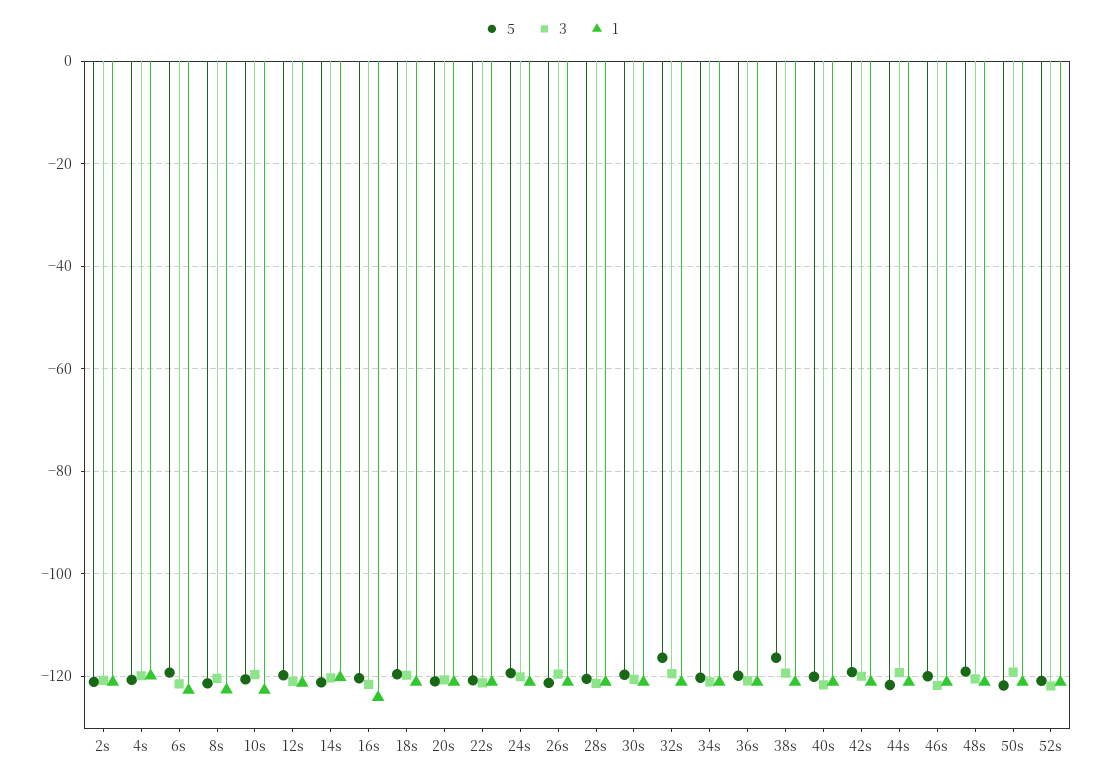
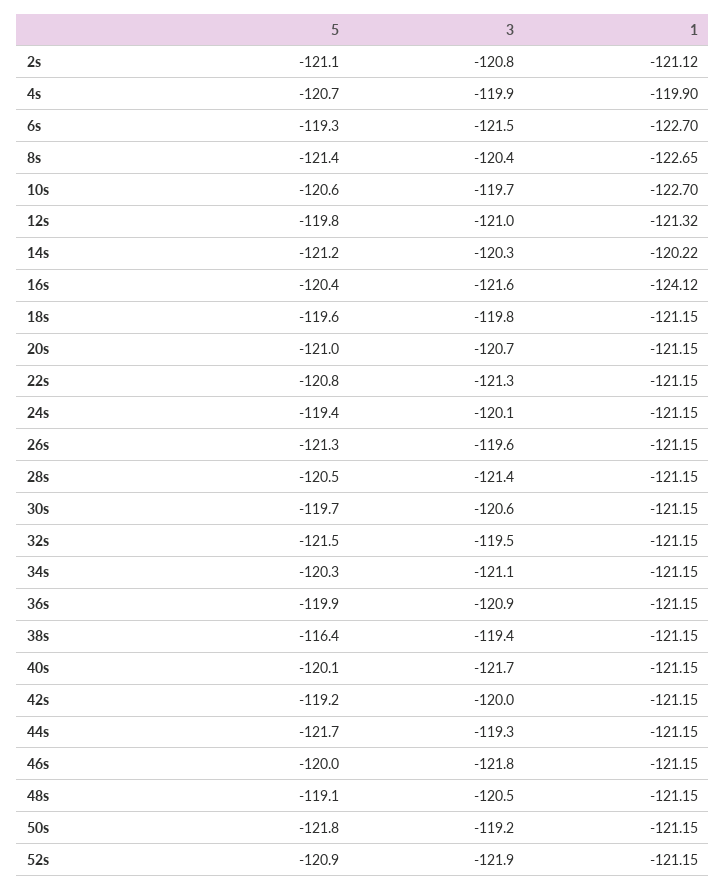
  {
    "5": {
      "2s": -121.1,
      "4s": -120.7,
      "6s": -119.3,
      "8s": -121.4,
      "10s": -120.6,
      "12s": -119.8,
      "14s": -121.2,
      "16s": -120.4,
      "18s": -119.6,
      "20s": -121,
      "22s": -120.8,
      "24s": -119.4,
      "26s": -121.3,
      "28s": -120.5,
      "30s": -119.7,
-     "32s": -116,
+     "32s": -121.5,
      "34s": -120.3,
      "36s": -119.9,
      "38s": -116.4,
      "40s": -120.1,
      "42s": -119.2,
      "44s": -121.7,
      "46s": -120,
      "48s": -119.1,
      "50s": -121.8,
      "52s": -120.9
    },
    "3": {
      "2s": -120.8,
      "4s": -119.9,
      "6s": -121.5,
      "8s": -120.4,
      "10s": -119.7,
      "12s": -121,
      "14s": -120.3,
      "16s": -121.6,
      "18s": -119.8,
      "20s": -120.7,
      "22s": -121.3,
      "24s": -120.1,
      "26s": -119.6,
      "28s": -121.4,
      "30s": -120.6,
      "32s": -119.5,
      "34s": -121.1,
      "36s": -120.9,
      "38s": -119.4,
      "40s": -121.7,
      "42s": -120,
      "44s": -119.3,
      "46s": -121.8,
      "48s": -120.5,
      "50s": -119.2,
      "52s": -121.9
    },
    "1": {
      "2s": -121.12,
      "4s": -119.9,
      "6s": -122.7,
      "8s": -122.65,
      "10s": -122.7,
      "12s": -121.32,
      "14s": -120.22,
      "16s": -124.12,
      "18s": -121.15,
      "20s": -121.15,
      "22s": -121.15,
      "24s": -121.15,
      "26s": -121.15,
      "28s": -121.15,
      "30s": -121.15,
      "32s": -121.15,
      "34s": -121.15,
      "36s": -121.15,
      "38s": -121.15,
      "40s": -121.15,
      "42s": -121.15,
      "44s": -121.15,
      "46s": -121.15,
      "48s": -121.15,
      "50s": -121.15,
      "52s": -121.15
    }
  }

